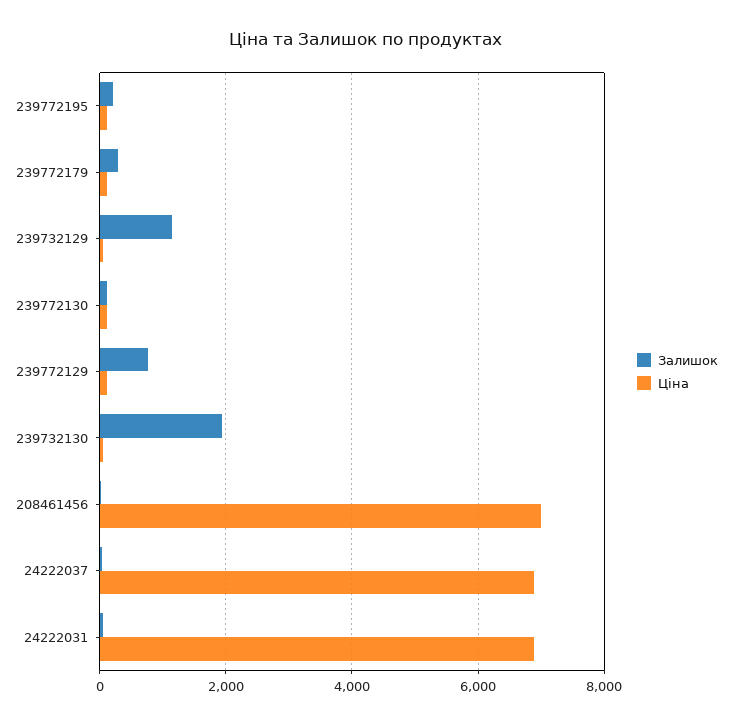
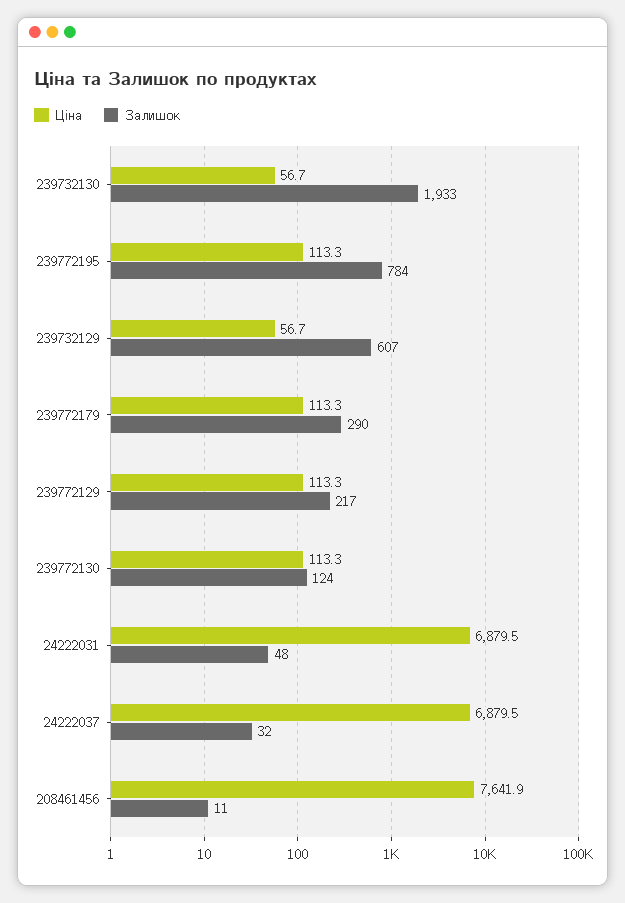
  {
    "Залишок": {
-     "239772195": 200,
+     "239772195": 784,
      "239772179": 290,
-     "239732129": 1200,
+     "239732129": 607,
      "239772130": 124,
-     "239772129": 800,
+     "239772129": 217,
      "239732130": 1933,
      "208461456": 11,
      "24222037": 32,
      "24222031": 48
    },
    "Ціна": {
      "239772195": 113.3,
      "239772179": 113.3,
      "239732129": 56.7,
      "239772130": 113.3,
      "239772129": 113.3,
      "239732130": 56.7,
-     "208461456": 7000,
+     "208461456": 7641.9,
      "24222037": 6879.5,
      "24222031": 6879.5
    }
  }

